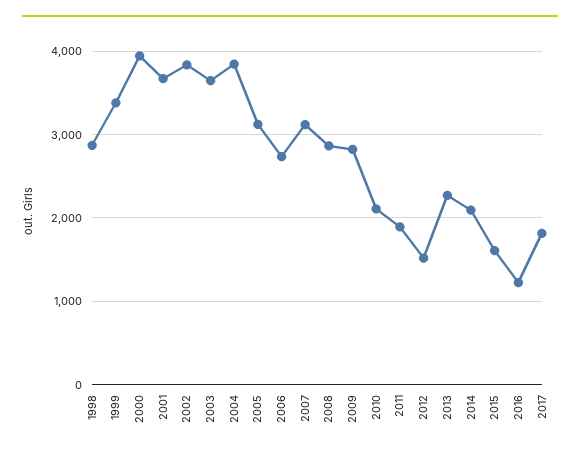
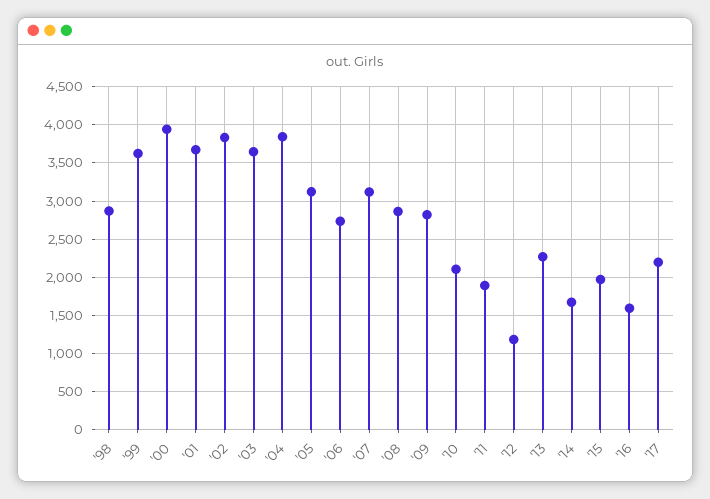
  {
    "1998": 2900,
-   "1999": 3400,
+   "1999": 3600,
    "2000": 3900,
    "2001": 3700,
    "2002": 3800,
    "2003": 3600,
    "2004": 3800,
    "2005": 3100,
    "2006": 2700,
    "2007": 3100,
    "2008": 2900,
    "2009": 2800,
    "2010": 2100,
    "2011": 1900,
-   "2012": 1500,
+   "2012": 1200,
    "2013": 2300,
-   "2014": 2100,
+   "2014": 1700,
-   "2015": 1600,
+   "2015": 2000,
-   "2016": 1200,
+   "2016": 1600,
-   "2017": 1800
+   "2017": 2200
  }

